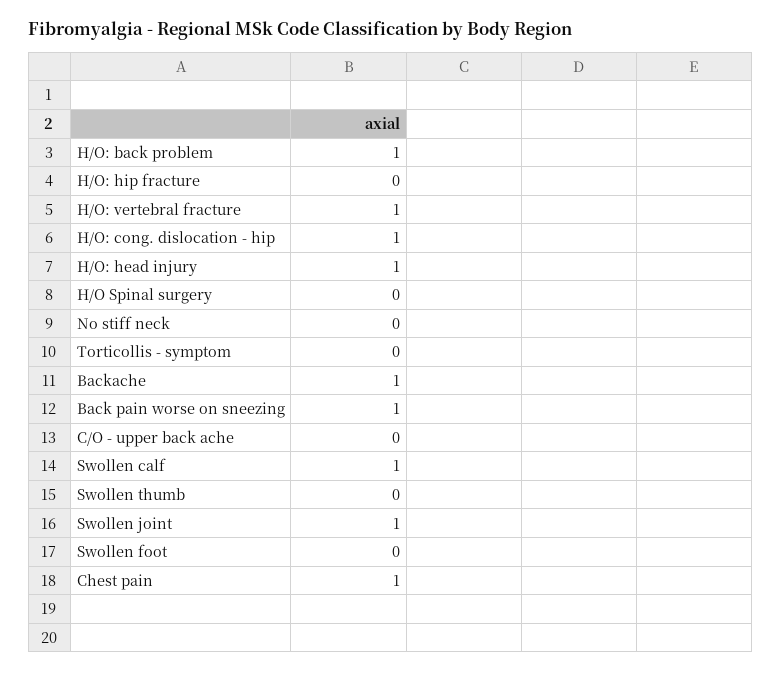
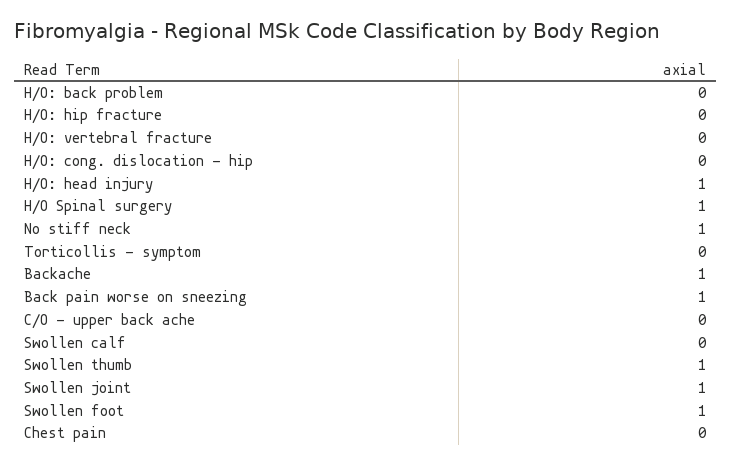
  {
-   "H/O: back problem": 1,
+   "H/O: back problem": 0,
    "H/O: hip fracture": 0,
-   "H/O: vertebral fracture": 1,
+   "H/O: vertebral fracture": 0,
-   "H/O: cong. dislocation - hip": 1,
+   "H/O: cong. dislocation - hip": 0,
    "H/O: head injury": 1,
-   "H/O Spinal surgery": 0,
+   "H/O Spinal surgery": 1,
-   "No stiff neck": 0,
+   "No stiff neck": 1,
    "Torticollis - symptom": 0,
    "Backache": 1,
    "Back pain worse on sneezing": 1,
    "C/O - upper back ache": 0,
-   "Swollen calf": 1,
+   "Swollen calf": 0,
-   "Swollen thumb": 0,
+   "Swollen thumb": 1,
    "Swollen joint": 1,
-   "Swollen foot": 0,
+   "Swollen foot": 1,
-   "Chest pain": 1
+   "Chest pain": 0
  }

